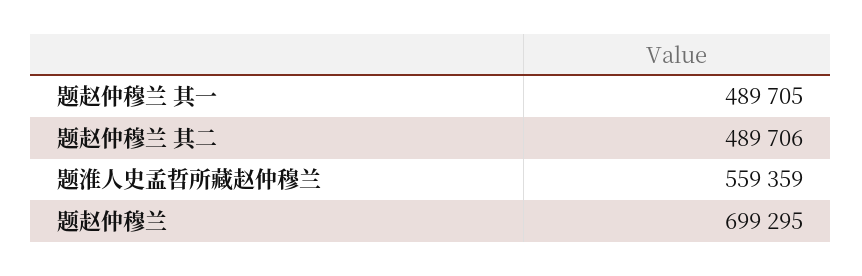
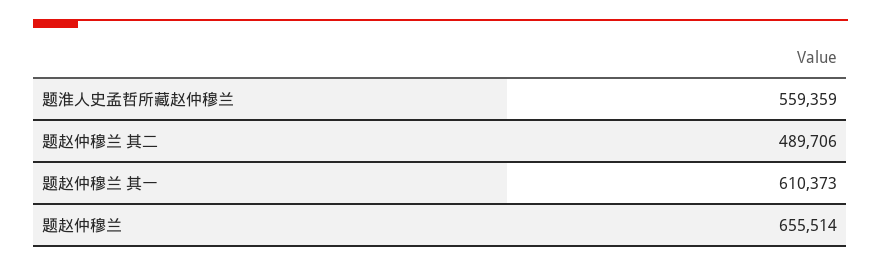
  {
-   "题赵仲穆兰 其一": 489705,
+   "题赵仲穆兰 其一": 610373,
    "题赵仲穆兰 其二": 489706,
    "题淮人史孟哲所藏赵仲穆兰": 559359,
-   "题赵仲穆兰": 699295
+   "题赵仲穆兰": 655514
  }

